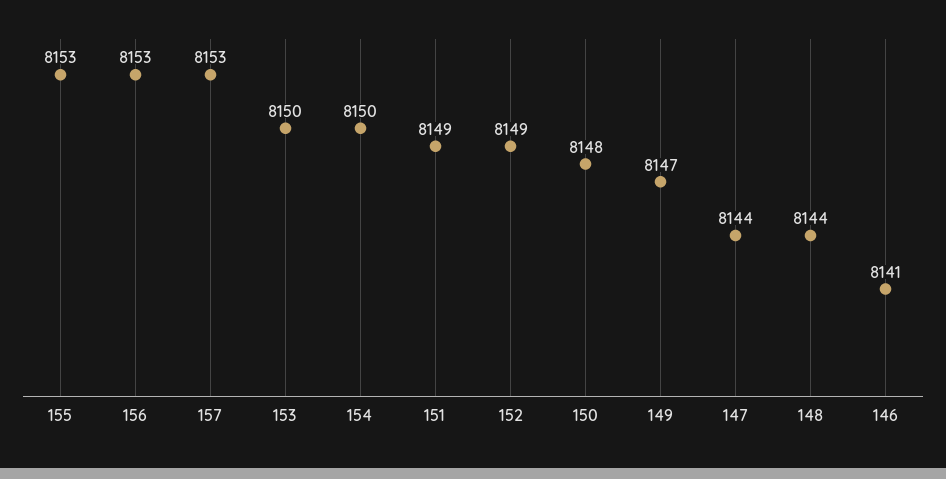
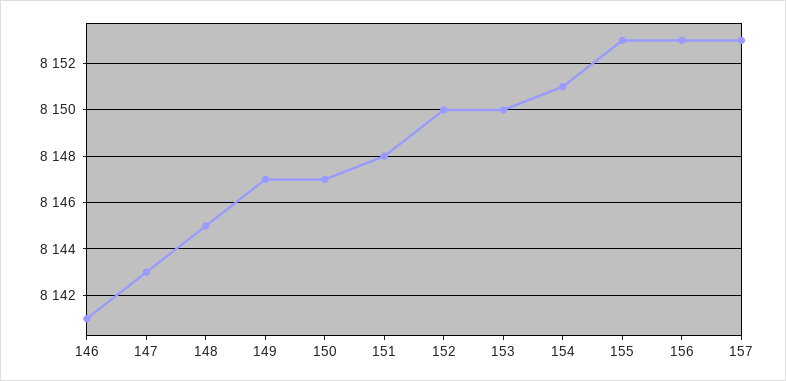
  {
    "155": 8153,
    "156": 8153,
    "157": 8153,
    "153": 8150,
-   "154": 8150,
+   "154": 8151,
-   "151": 8149,
+   "151": 8148,
-   "152": 8149,
+   "152": 8150,
-   "150": 8148,
+   "150": 8147,
    "149": 8147,
-   "147": 8144,
+   "147": 8143,
-   "148": 8144,
+   "148": 8145,
    "146": 8141
  }

